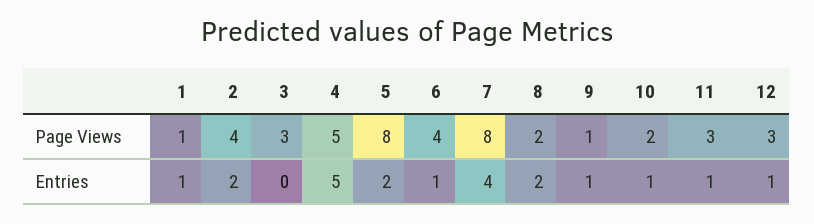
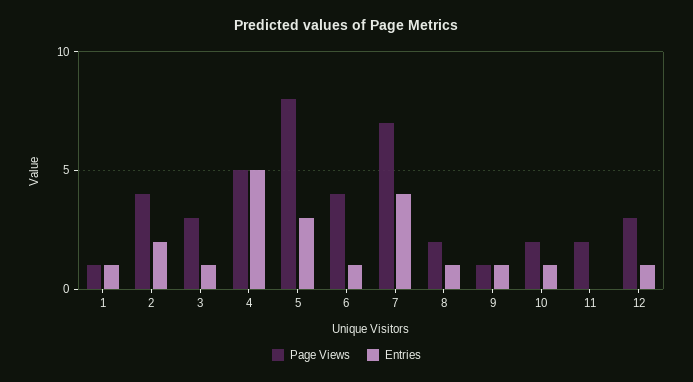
  {
    "Page Views": {
      "1": 1,
      "2": 4,
      "3": 3,
      "4": 5,
      "5": 8,
      "6": 4,
-     "7": 8,
+     "7": 7,
      "8": 2,
      "9": 1,
      "10": 2,
-     "11": 3,
+     "11": 2,
      "12": 3
    },
    "Entries": {
      "1": 1,
      "2": 2,
-     "3": 0,
+     "3": 1,
      "4": 5,
-     "5": 2,
+     "5": 3,
      "6": 1,
      "7": 4,
-     "8": 2,
+     "8": 1,
      "9": 1,
      "10": 1,
-     "11": 1,
+     "11": 0,
      "12": 1
    }
  }

